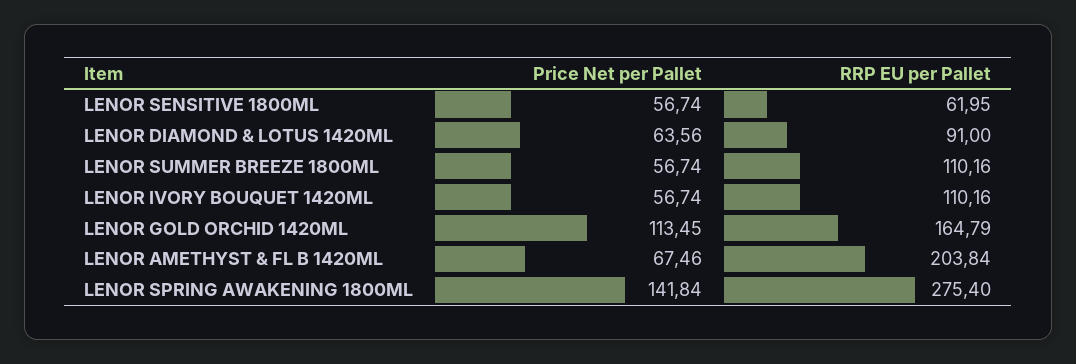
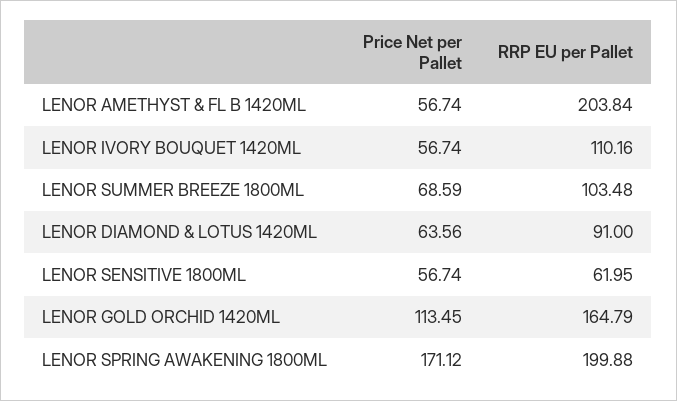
  {
    "Price Net per Pallet": {
      "LENOR SENSITIVE 1800ML": 56.74,
      "LENOR DIAMOND & LOTUS 1420ML": 63.56,
-     "LENOR SUMMER BREEZE 1800ML": 56.74,
+     "LENOR SUMMER BREEZE 1800ML": 68.59,
      "LENOR IVORY BOUQUET 1420ML": 56.74,
      "LENOR GOLD ORCHID 1420ML": 113.45,
-     "LENOR AMETHYST & FL B 1420ML": 67.46,
+     "LENOR AMETHYST & FL B 1420ML": 56.74,
-     "LENOR SPRING AWAKENING 1800ML": 141.84
+     "LENOR SPRING AWAKENING 1800ML": 171.12
    },
    "RRP EU per Pallet": {
      "LENOR SENSITIVE 1800ML": 61.95,
      "LENOR DIAMOND & LOTUS 1420ML": 91,
-     "LENOR SUMMER BREEZE 1800ML": 110.16,
+     "LENOR SUMMER BREEZE 1800ML": 103.48,
      "LENOR IVORY BOUQUET 1420ML": 110.16,
      "LENOR GOLD ORCHID 1420ML": 164.79,
      "LENOR AMETHYST & FL B 1420ML": 203.84,
-     "LENOR SPRING AWAKENING 1800ML": 275.4
+     "LENOR SPRING AWAKENING 1800ML": 199.88
    }
  }

